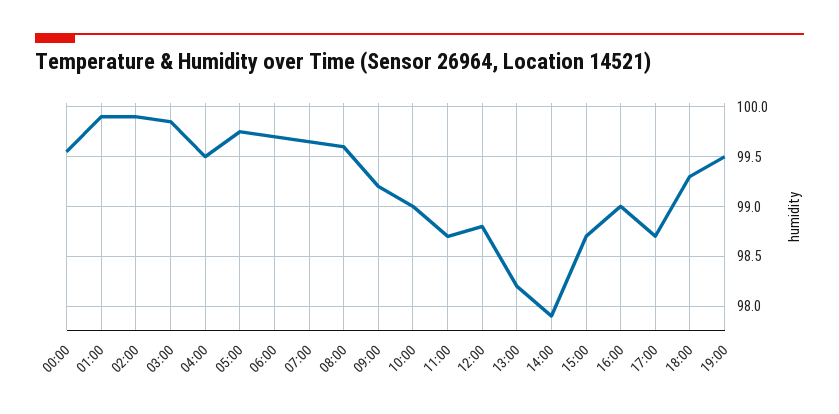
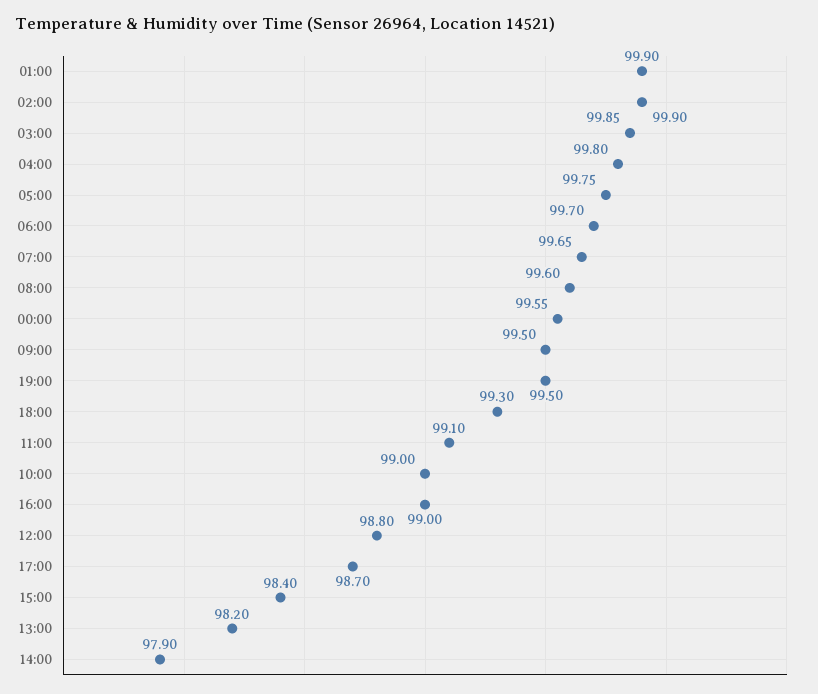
  {
    "00:00": 99.55,
    "01:00": 99.9,
    "02:00": 99.9,
    "03:00": 99.85,
-   "04:00": 99.5,
+   "04:00": 99.8,
    "05:00": 99.75,
    "06:00": 99.7,
    "07:00": 99.65,
    "08:00": 99.6,
-   "09:00": 99.2,
+   "09:00": 99.5,
    "10:00": 99,
-   "11:00": 98.7,
+   "11:00": 99.1,
    "12:00": 98.8,
    "13:00": 98.2,
    "14:00": 97.9,
-   "15:00": 98.7,
+   "15:00": 98.4,
    "16:00": 99,
    "17:00": 98.7,
    "18:00": 99.3,
    "19:00": 99.5
  }

